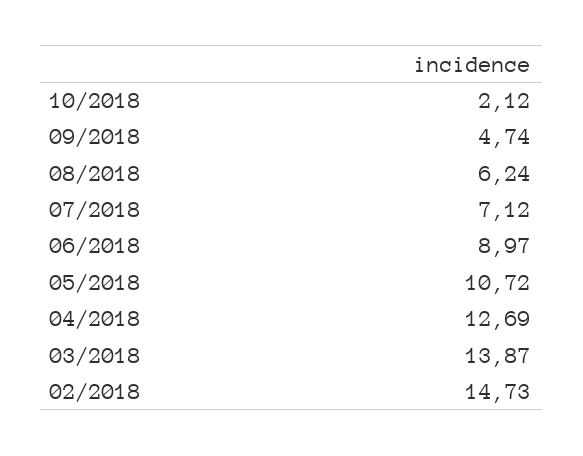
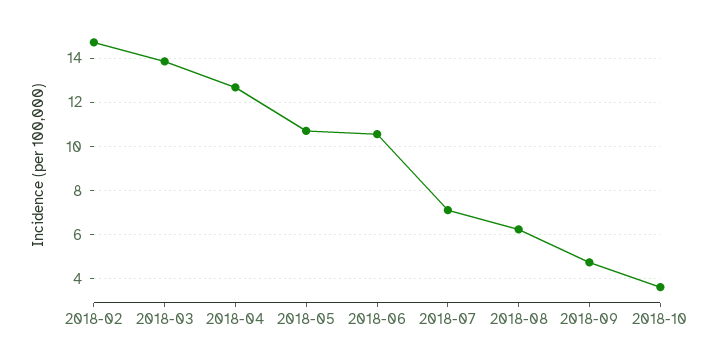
  {
-   "10/2018": 2.12,
+   "10/2018": 3.5,
    "09/2018": 4.74,
    "08/2018": 6.24,
    "07/2018": 7.12,
-   "06/2018": 8.97,
+   "06/2018": 10.5,
    "05/2018": 10.72,
    "04/2018": 12.69,
    "03/2018": 13.87,
    "02/2018": 14.73
  }

